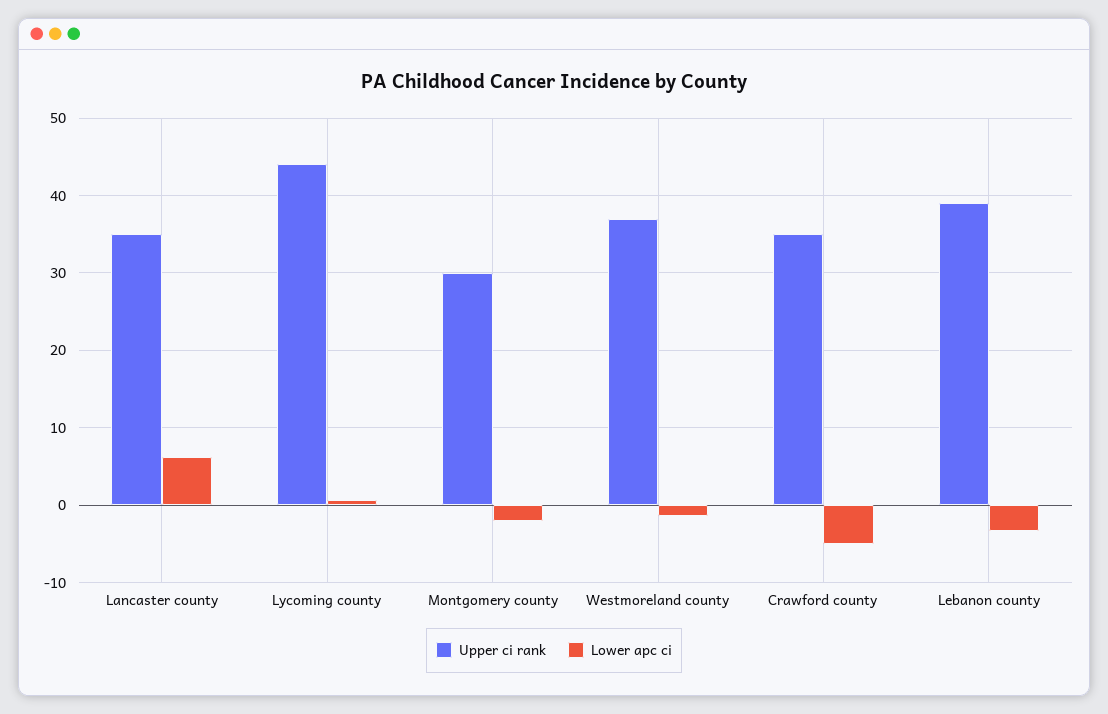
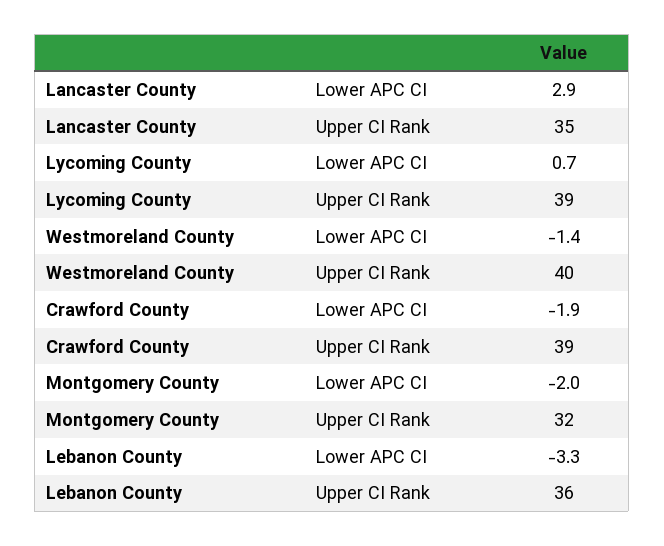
  {
    "Upper ci rank": {
      "Lancaster county": 35,
-     "Lycoming county": 44,
+     "Lycoming county": 39,
-     "Montgomery county": 30,
+     "Montgomery county": 32,
-     "Westmoreland county": 37,
+     "Westmoreland county": 40,
-     "Crawford county": 35,
+     "Crawford county": 39,
-     "Lebanon county": 39
+     "Lebanon county": 36
    },
    "Lower apc ci": {
-     "Lancaster county": 6,
+     "Lancaster county": 2.9,
      "Lycoming county": 0.7,
      "Montgomery county": -2,
      "Westmoreland county": -1.4,
-     "Crawford county": -5,
+     "Crawford county": -1.9,
      "Lebanon county": -3.3
    }
  }

